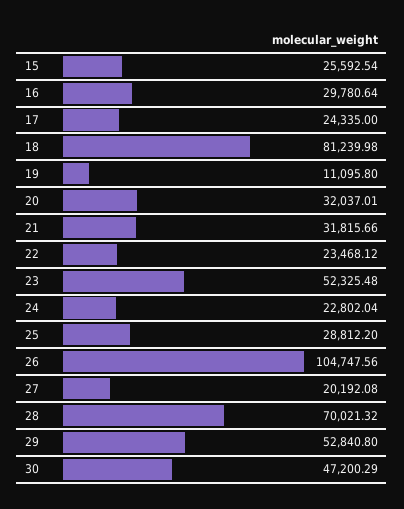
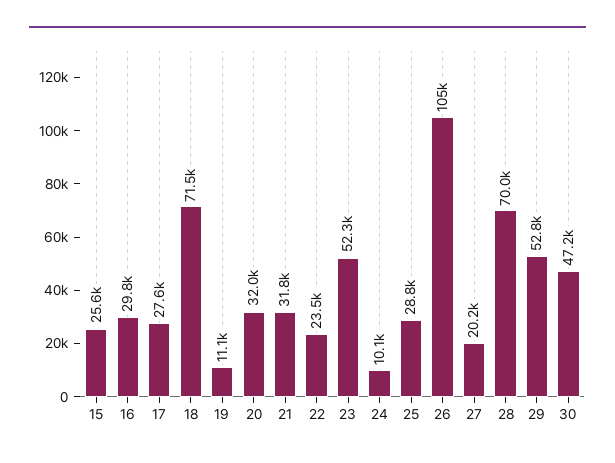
  {
    "15": 25592.54,
    "16": 29780.64,
-   "17": 24335,
+   "17": 27600,
-   "18": 81239.98,
+   "18": 71500,
    "19": 11095.8,
    "20": 32037.01,
    "21": 31815.66,
    "22": 23468.12,
    "23": 52325.48,
-   "24": 22802.04,
+   "24": 10100,
    "25": 28812.2,
    "26": 104747.56,
    "27": 20192.08,
    "28": 70021.32,
    "29": 52840.8,
    "30": 47200.29
  }

